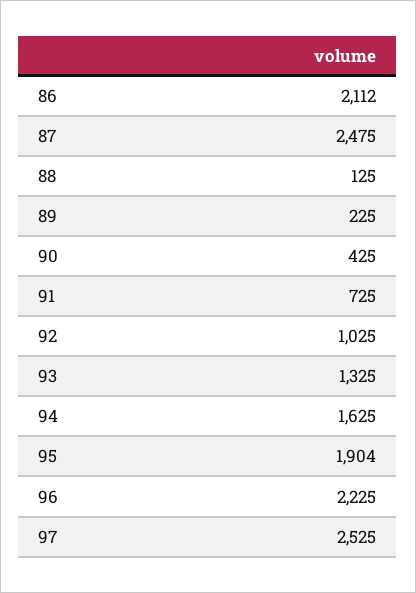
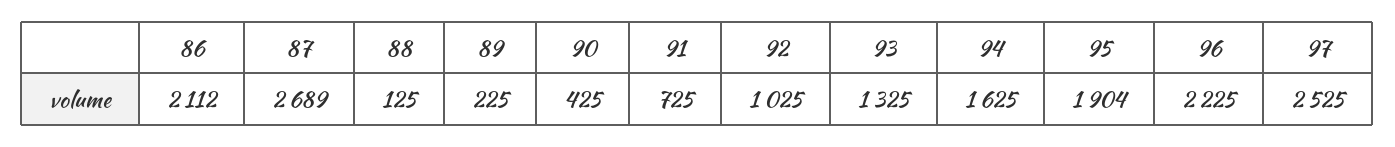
  {
    "86": 2112,
-   "87": 2475,
+   "87": 2689,
    "88": 125,
    "89": 225,
    "90": 425,
    "91": 725,
    "92": 1025,
    "93": 1325,
    "94": 1625,
    "95": 1904,
    "96": 2225,
    "97": 2525
  }

